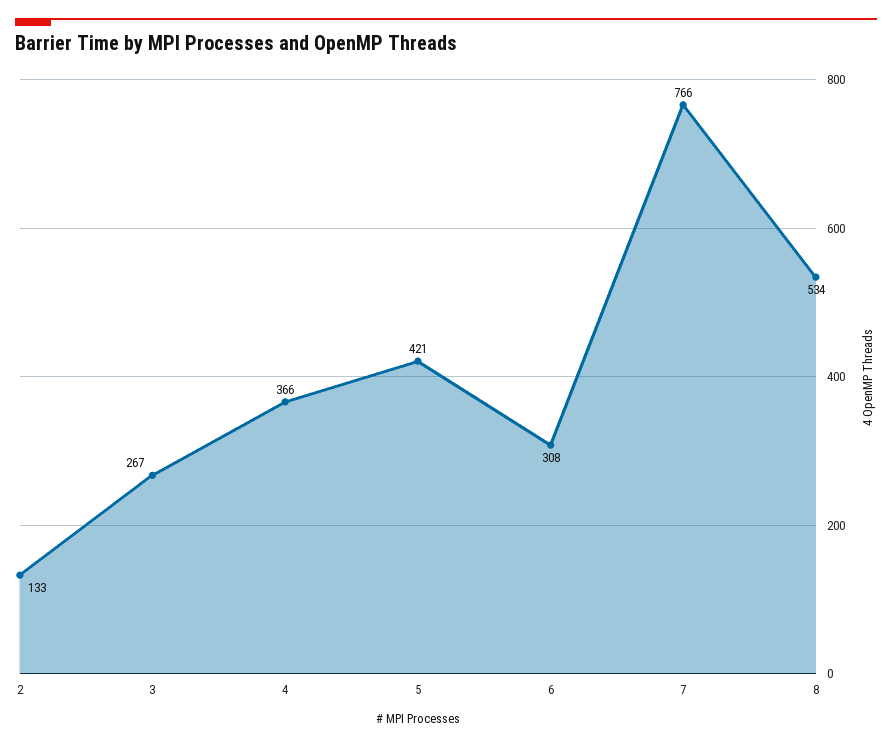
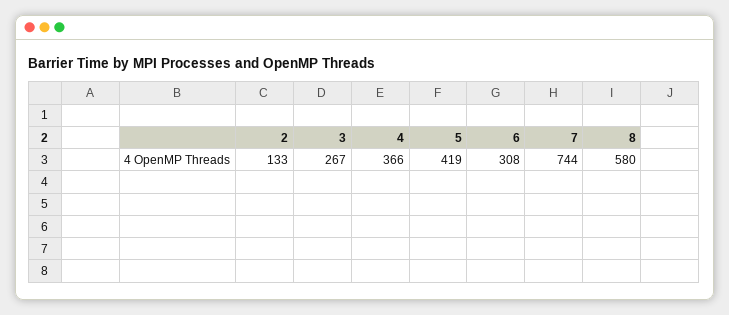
  {
    "2": 133,
    "3": 267,
    "4": 366,
-   "5": 421,
+   "5": 419,
    "6": 308,
-   "7": 766,
+   "7": 744,
-   "8": 534
+   "8": 580
  }

